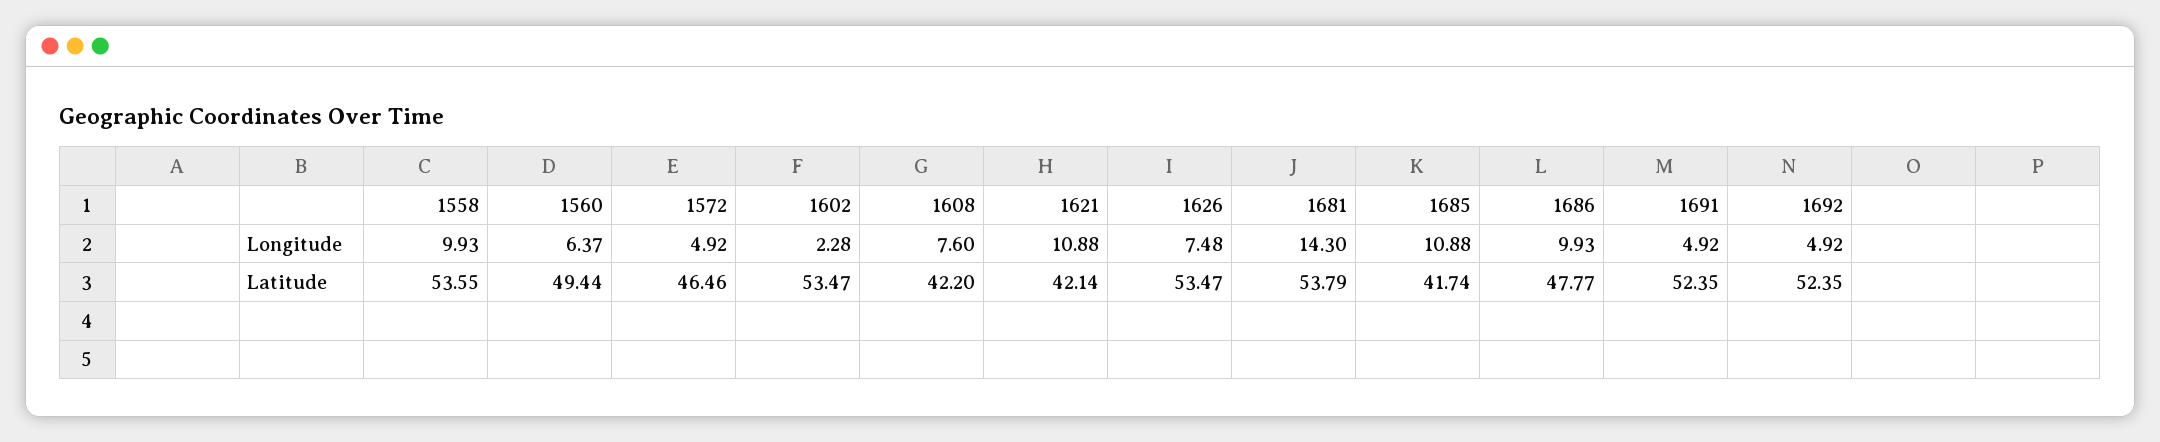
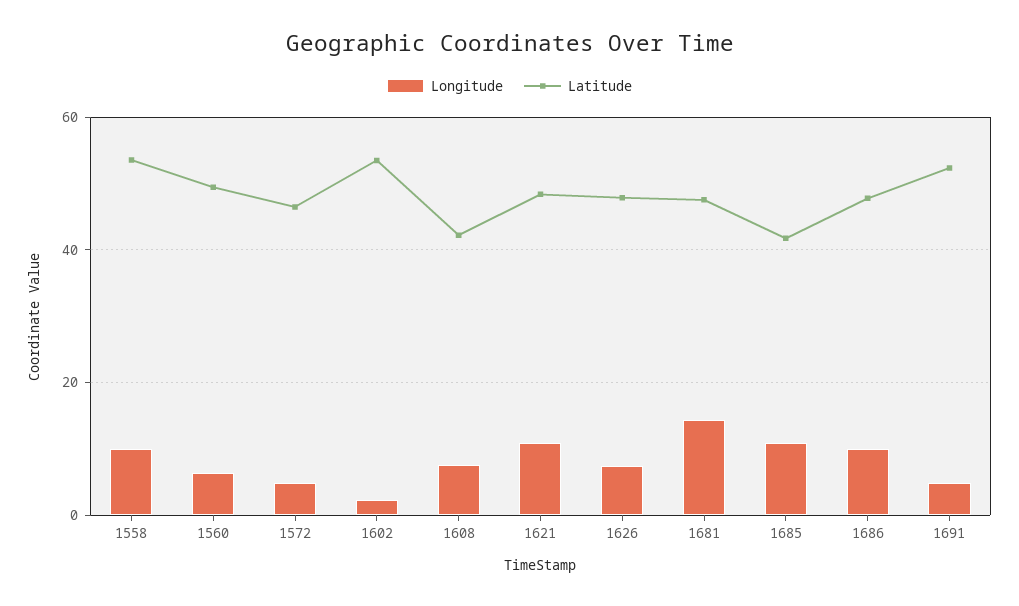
  {
    "Longitude": {
      "1558": 9.93,
      "1560": 6.37,
      "1572": 4.92,
      "1602": 2.28,
      "1608": 7.6,
      "1621": 10.88,
      "1626": 7.48,
      "1681": 14.3,
      "1685": 10.88,
      "1686": 9.93,
-     "1691": 4.92,
+     "1691": 4.92
-     "1692": 4.92
    },
    "Latitude": {
      "1558": 53.55,
      "1560": 49.44,
      "1572": 46.46,
      "1602": 53.47,
      "1608": 42.2,
-     "1621": 42.14,
+     "1621": 48,
-     "1626": 53.47,
+     "1626": 48,
-     "1681": 53.79,
+     "1681": 48,
      "1685": 41.74,
      "1686": 47.77,
-     "1691": 52.35,
+     "1691": 52.35
-     "1692": 52.35
    }
  }

